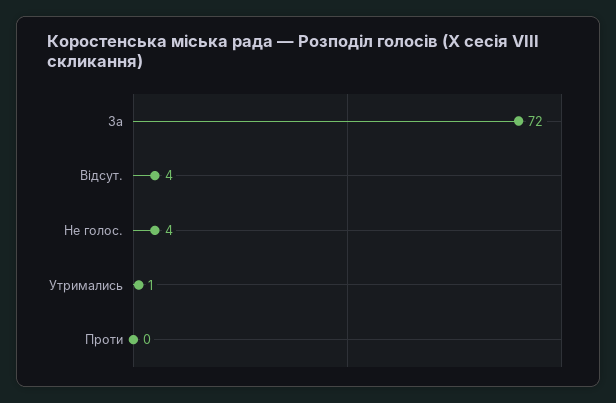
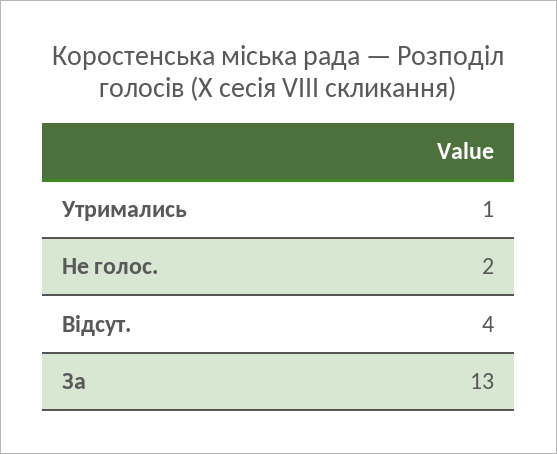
  {
-   "За": 72,
+   "За": 13,
    "Відсут.": 4,
-   "Не голос.": 4,
+   "Не голос.": 2,
-   "Утримались": 1,
+   "Утримались": 1
-   "Проти": 0
  }

